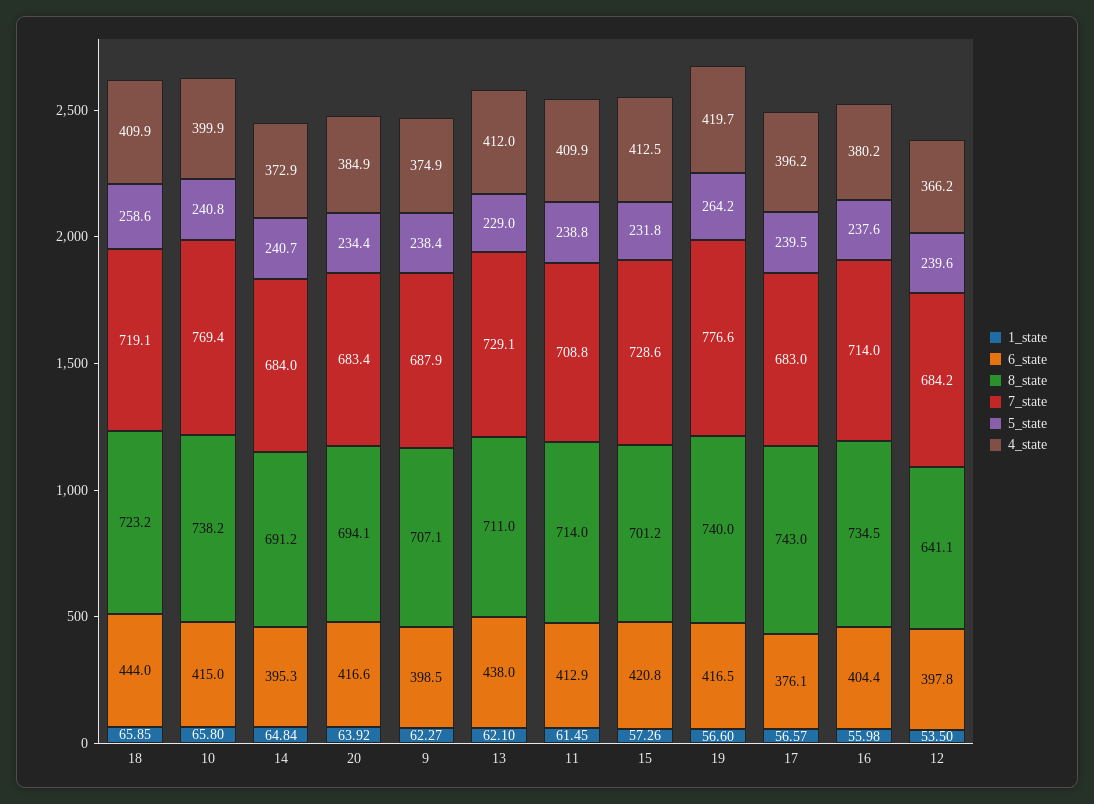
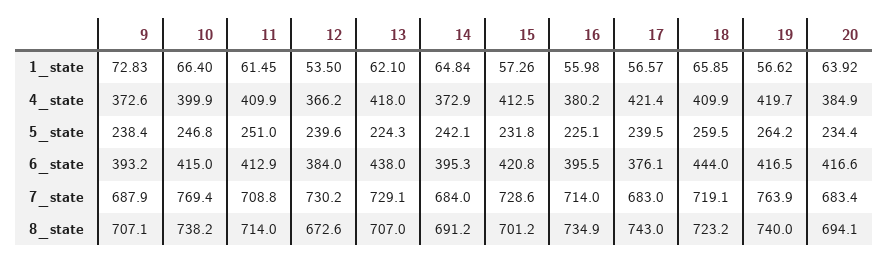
  {
    "1_state": {
      "18": 65.85,
-     "10": 65.8,
+     "10": 66.4,
      "14": 64.84,
      "20": 63.92,
-     "9": 62.27,
+     "9": 72.83,
      "13": 62.1,
      "11": 61.45,
      "15": 57.26,
-     "19": 56.6,
+     "19": 56.62,
      "17": 56.57,
      "16": 55.98,
      "12": 53.5
    },
    "6_state": {
      "18": 444,
      "10": 415,
      "14": 395.3,
      "20": 416.6,
-     "9": 398.5,
+     "9": 393.2,
      "13": 438,
      "11": 412.9,
      "15": 420.8,
      "19": 416.5,
      "17": 376.1,
-     "16": 404.4,
+     "16": 395.5,
-     "12": 397.8
+     "12": 384
    },
    "8_state": {
      "18": 723.2,
      "10": 738.2,
      "14": 691.2,
      "20": 694.1,
      "9": 707.1,
-     "13": 711,
+     "13": 707,
      "11": 714,
      "15": 701.2,
      "19": 740,
      "17": 743,
-     "16": 734.5,
+     "16": 734.9,
-     "12": 641.1
+     "12": 672.6
    },
    "7_state": {
      "18": 719.1,
      "10": 769.4,
      "14": 684,
      "20": 683.4,
      "9": 687.9,
      "13": 729.1,
      "11": 708.8,
      "15": 728.6,
-     "19": 776.6,
+     "19": 763.9,
      "17": 683,
      "16": 714,
-     "12": 684.2
+     "12": 730.2
    },
    "5_state": {
-     "18": 258.6,
+     "18": 259.5,
-     "10": 240.8,
+     "10": 246.8,
-     "14": 240.7,
+     "14": 242.1,
      "20": 234.4,
      "9": 238.4,
-     "13": 229,
+     "13": 224.3,
-     "11": 238.8,
+     "11": 251,
      "15": 231.8,
      "19": 264.2,
      "17": 239.5,
-     "16": 237.6,
+     "16": 225.1,
      "12": 239.6
    },
    "4_state": {
      "18": 409.9,
      "10": 399.9,
      "14": 372.9,
      "20": 384.9,
-     "9": 374.9,
+     "9": 372.6,
-     "13": 412,
+     "13": 418,
      "11": 409.9,
      "15": 412.5,
      "19": 419.7,
-     "17": 396.2,
+     "17": 421.4,
      "16": 380.2,
      "12": 366.2
    }
  }

